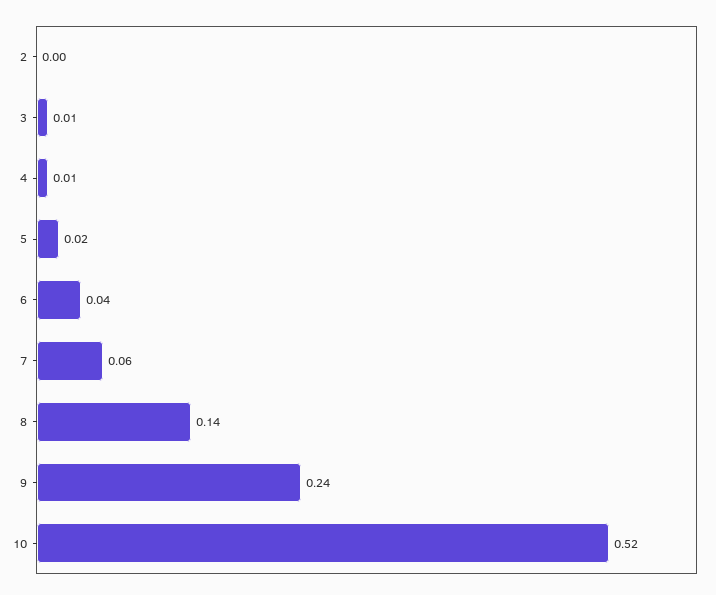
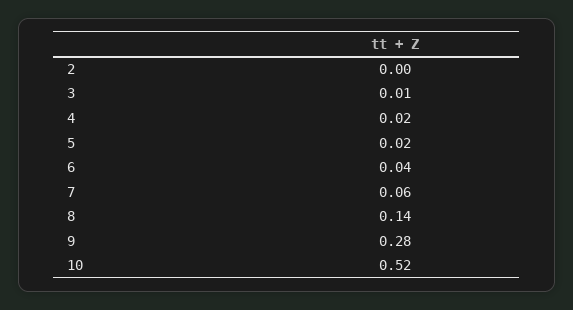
  {
    "2": 0,
    "3": 0.01,
-   "4": 0.01,
+   "4": 0.02,
    "5": 0.02,
    "6": 0.04,
    "7": 0.06,
    "8": 0.14,
-   "9": 0.24,
+   "9": 0.28,
    "10": 0.52
  }

